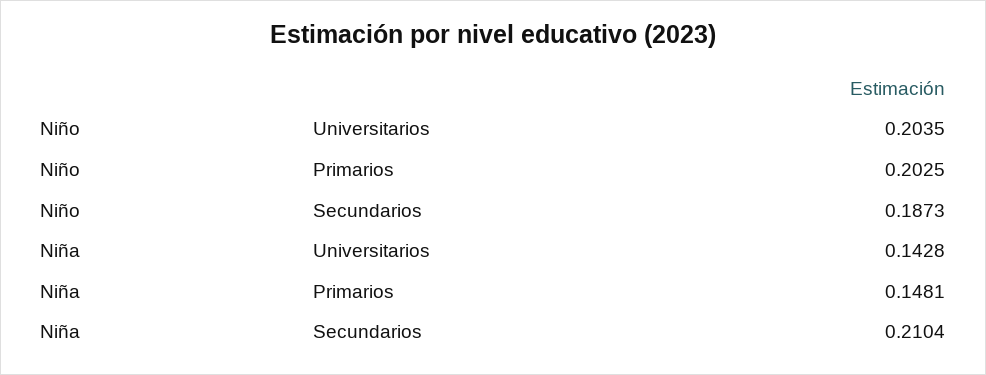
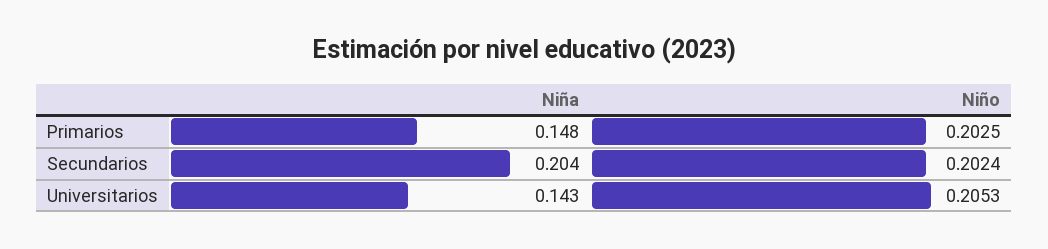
  {
    "Niño": {
-     "Universitarios": 0.2035,
+     "Universitarios": 0.2053,
      "Primarios": 0.2025,
-     "Secundarios": 0.1873
+     "Secundarios": 0.2024
    },
    "Niña": {
      "Universitarios": 0.1428,
      "Primarios": 0.1481,
-     "Secundarios": 0.2104
+     "Secundarios": 0.204
    }
  }

